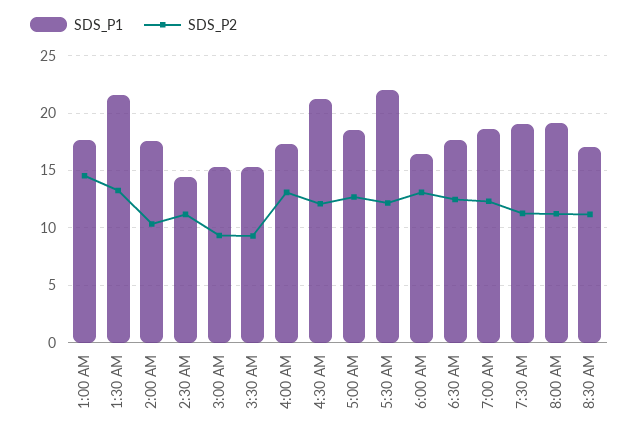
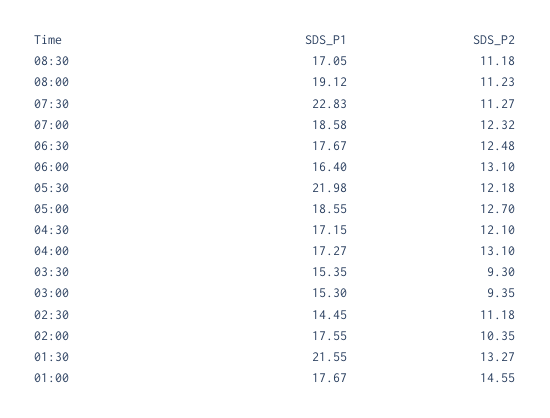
  {
    "SDS_P1": {
      "1:00 AM": 17.67,
      "1:30 AM": 21.55,
      "2:00 AM": 17.55,
      "2:30 AM": 14.45,
      "3:00 AM": 15.3,
      "3:30 AM": 15.35,
      "4:00 AM": 17.27,
-     "4:30 AM": 21,
+     "4:30 AM": 17.15,
      "5:00 AM": 18.55,
      "5:30 AM": 21.98,
      "6:00 AM": 16.4,
      "6:30 AM": 17.67,
      "7:00 AM": 18.58,
-     "7:30 AM": 19,
+     "7:30 AM": 22.83,
      "8:00 AM": 19.12,
      "8:30 AM": 17.05
    },
    "SDS_P2": {
      "1:00 AM": 14.55,
      "1:30 AM": 13.27,
      "2:00 AM": 10.35,
      "2:30 AM": 11.18,
      "3:00 AM": 9.35,
      "3:30 AM": 9.3,
      "4:00 AM": 13.1,
      "4:30 AM": 12.1,
      "5:00 AM": 12.7,
      "5:30 AM": 12.18,
      "6:00 AM": 13.1,
      "6:30 AM": 12.48,
      "7:00 AM": 12.32,
      "7:30 AM": 11.27,
      "8:00 AM": 11.23,
      "8:30 AM": 11.18
    }
  }

